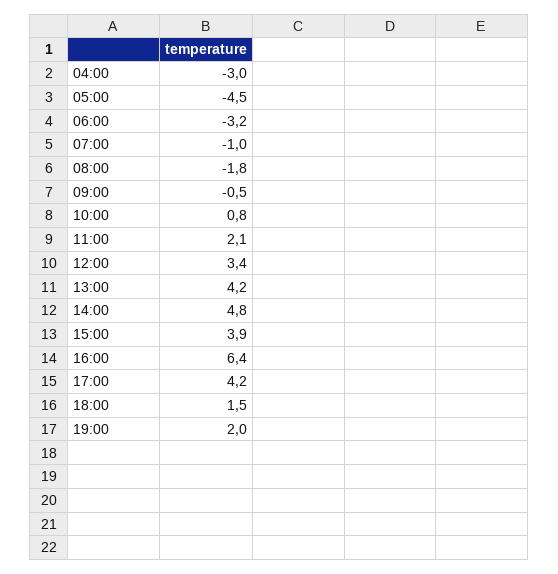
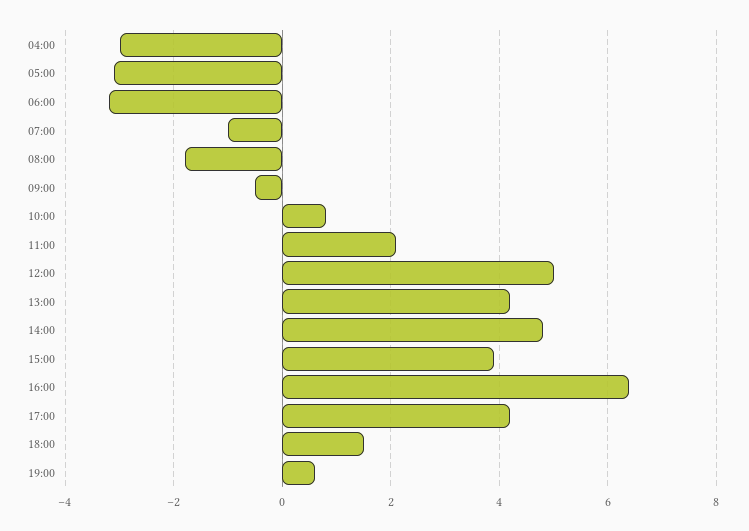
  {
    "04:00": -3,
-   "05:00": -4.5,
+   "05:00": -3,
    "06:00": -3.2,
    "07:00": -1,
    "08:00": -1.8,
    "09:00": -0.5,
    "10:00": 0.8,
    "11:00": 2.1,
-   "12:00": 3.4,
+   "12:00": 5,
    "13:00": 4.2,
    "14:00": 4.8,
    "15:00": 3.9,
    "16:00": 6.4,
    "17:00": 4.2,
    "18:00": 1.5,
-   "19:00": 2
+   "19:00": 0.5
  }

